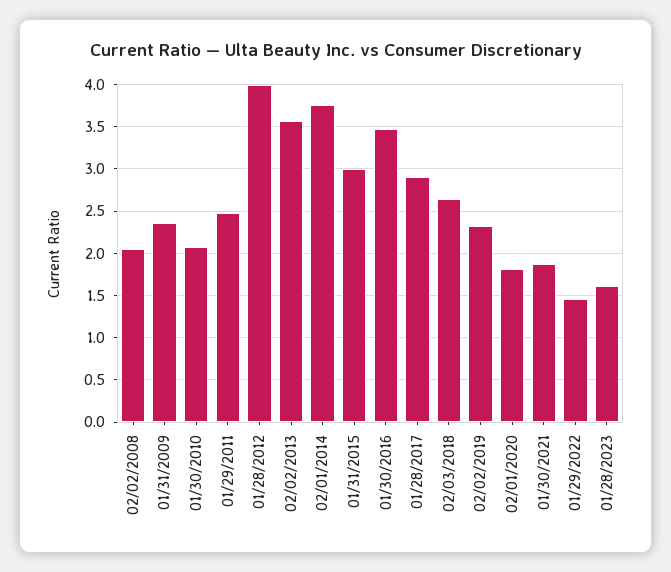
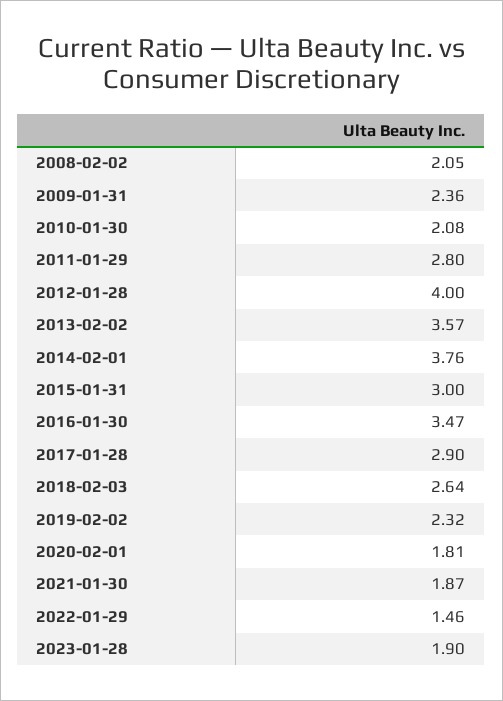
  {
    "02/02/2008": 2.05,
    "01/31/2009": 2.36,
    "01/30/2010": 2.08,
-   "01/29/2011": 2.5,
+   "01/29/2011": 2.8,
    "01/28/2012": 4,
    "02/02/2013": 3.57,
    "02/01/2014": 3.76,
    "01/31/2015": 3,
    "01/30/2016": 3.47,
    "01/28/2017": 2.9,
    "02/03/2018": 2.64,
    "02/02/2019": 2.32,
    "02/01/2020": 1.81,
    "01/30/2021": 1.87,
    "01/29/2022": 1.46,
-   "01/28/2023": 1.6
+   "01/28/2023": 1.9
  }

